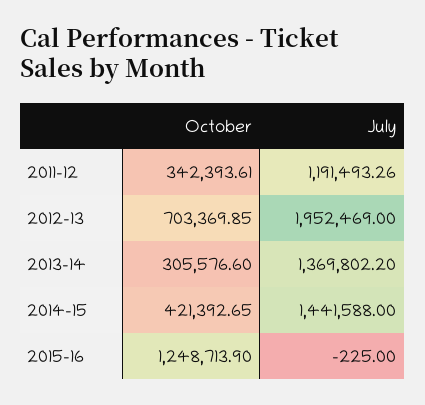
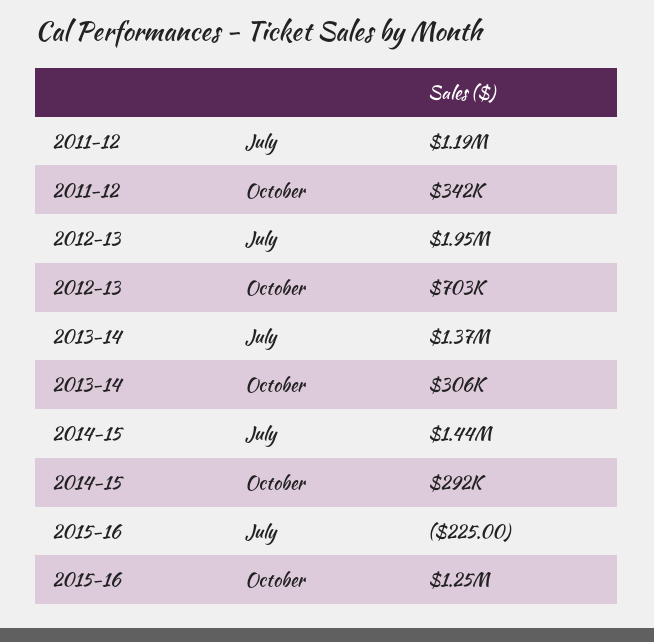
  {
    "October": {
      "2011-12": 342393.61,
      "2012-13": 703369.85,
      "2013-14": 305576.6,
-     "2014-15": 421392.65,
+     "2014-15": 292000,
      "2015-16": 1248713.9
    },
    "July": {
      "2011-12": 1191493.26,
      "2012-13": 1952469,
      "2013-14": 1369802.2,
      "2014-15": 1441588,
      "2015-16": -225
    }
  }

